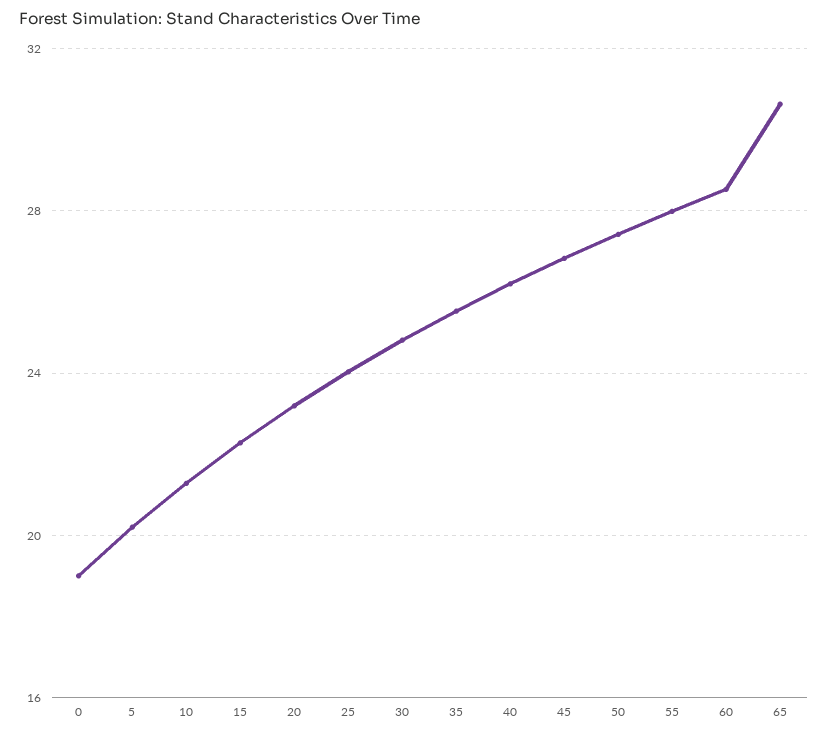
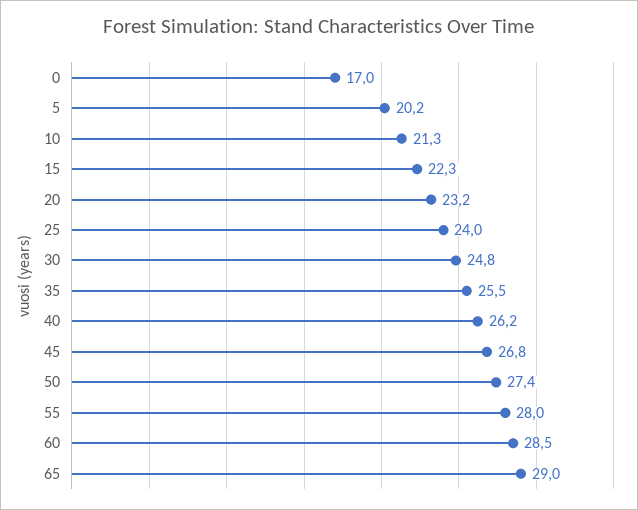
  {
-   "0": 19,
+   "0": 17,
    "5": 20.2,
    "10": 21.3,
    "15": 22.3,
    "20": 23.2,
    "25": 24,
    "30": 24.8,
    "35": 25.5,
    "40": 26.2,
    "45": 26.8,
    "50": 27.4,
    "55": 28,
    "60": 28.5,
-   "65": 30.5
+   "65": 29
  }

